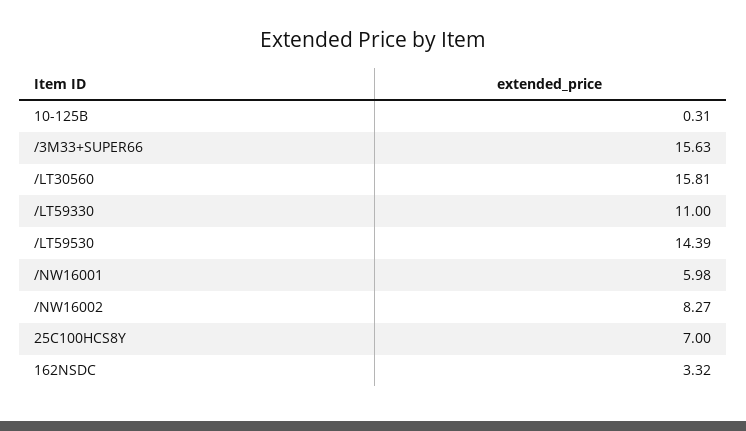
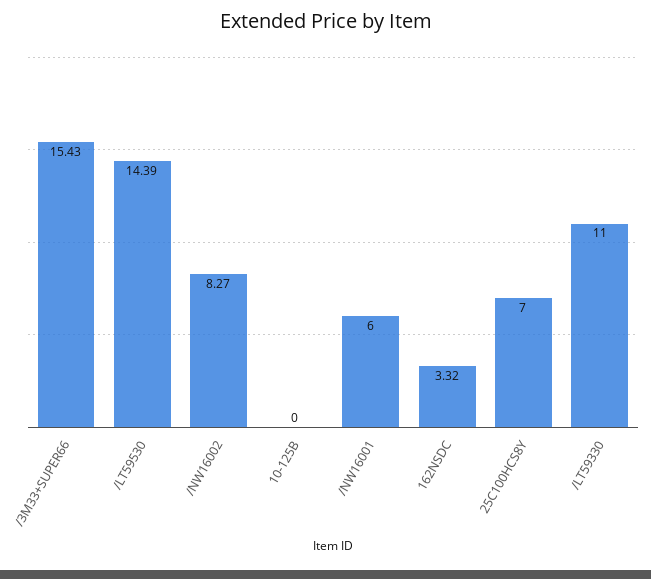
  {
-   "10-125B": 0.31,
+   "10-125B": 0,
-   "/3M33+SUPER66": 15.63,
+   "/3M33+SUPER66": 15.43,
-   "/LT30560": 15.81,
    "/LT59330": 11,
    "/LT59530": 14.39,
-   "/NW16001": 5.98,
+   "/NW16001": 6,
    "/NW16002": 8.27,
    "25C100HCS8Y": 7,
    "162NSDC": 3.32
  }

